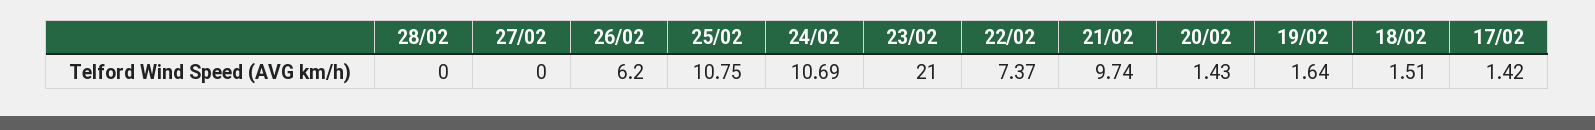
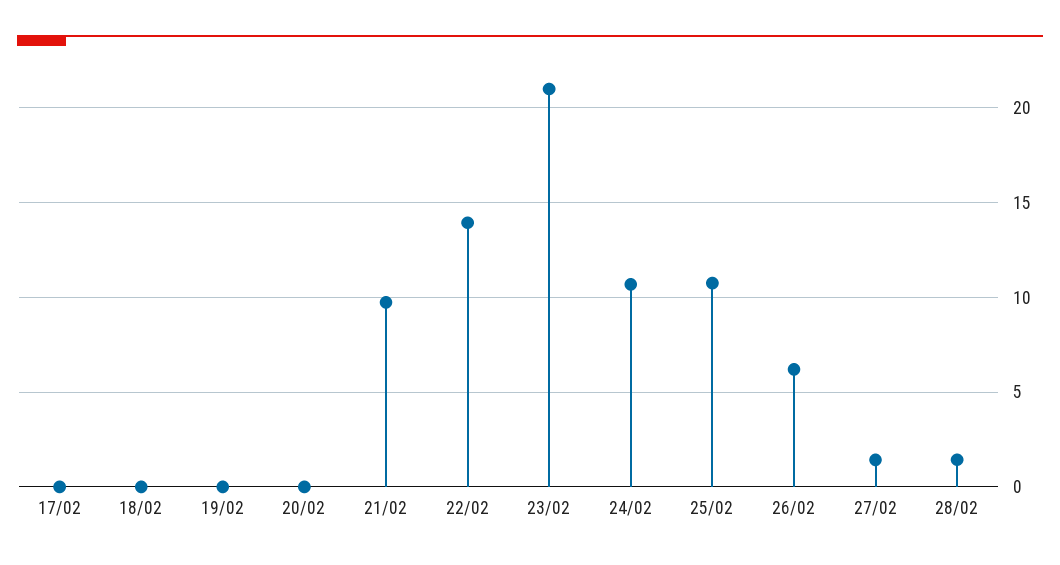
  {
-   "28/02": 0,
+   "28/02": 1.5,
-   "27/02": 0,
+   "27/02": 1.5,
    "26/02": 6.2,
    "25/02": 10.75,
    "24/02": 10.69,
    "23/02": 21,
-   "22/02": 7.37,
+   "22/02": 14,
    "21/02": 9.74,
-   "20/02": 1.43,
+   "20/02": 0,
-   "19/02": 1.64,
+   "19/02": 0,
-   "18/02": 1.51,
+   "18/02": 0,
-   "17/02": 1.42
+   "17/02": 0
  }

